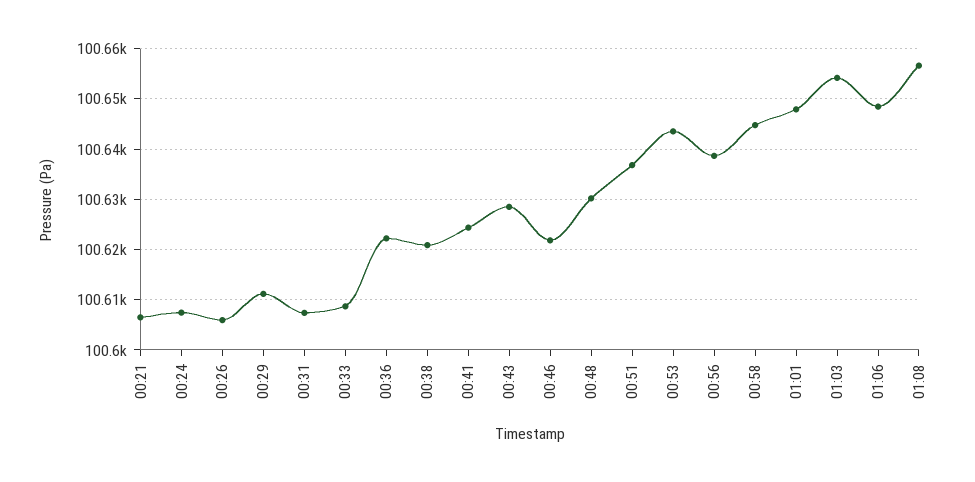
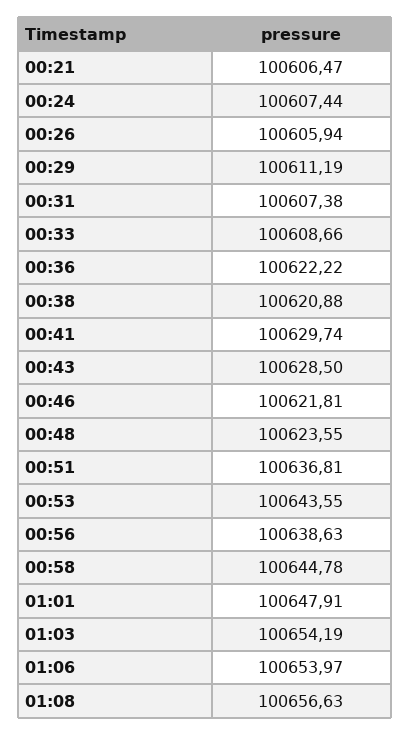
  {
    "00:21": 100606.47,
    "00:24": 100607.44,
    "00:26": 100605.94,
    "00:29": 100611.19,
    "00:31": 100607.38,
    "00:33": 100608.66,
    "00:36": 100622.22,
    "00:38": 100620.88,
-   "00:41": 100624,
+   "00:41": 100629.74,
    "00:43": 100628.5,
    "00:46": 100621.81,
-   "00:48": 100630,
+   "00:48": 100623.55,
    "00:51": 100636.81,
    "00:53": 100643.55,
    "00:56": 100638.63,
    "00:58": 100644.78,
    "01:01": 100647.91,
    "01:03": 100654.19,
-   "01:06": 100648,
+   "01:06": 100653.97,
    "01:08": 100656.63
  }

